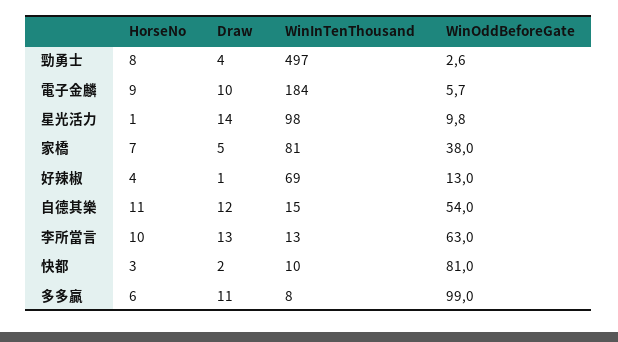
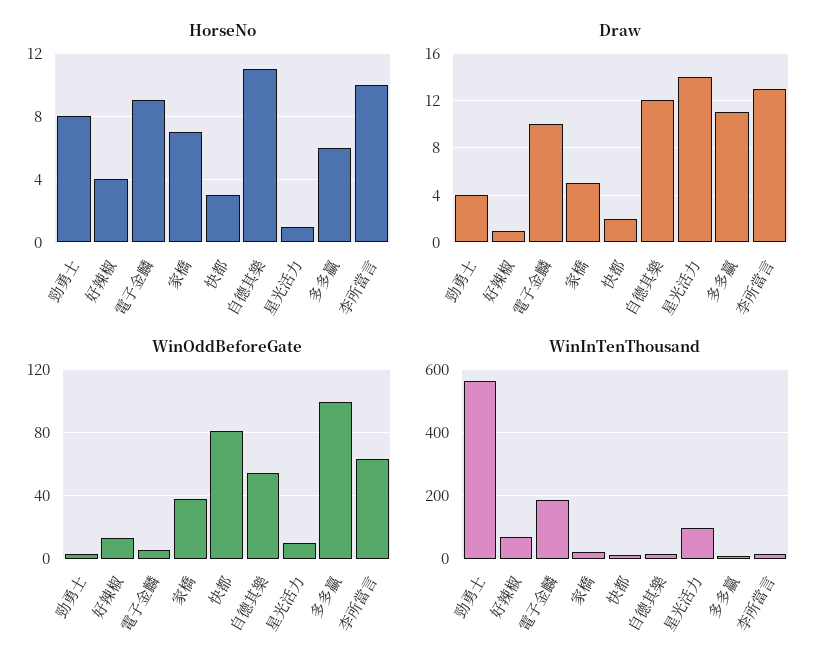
  {
    "HorseNo": {
      "勁勇士": 8,
      "電子金麟": 9,
      "星光活力": 1,
      "家橋": 7,
      "好辣椒": 4,
      "自德其樂": 11,
      "李所當言": 10,
      "快都": 3,
      "多多贏": 6
    },
    "Draw": {
      "勁勇士": 4,
      "電子金麟": 10,
      "星光活力": 14,
      "家橋": 5,
      "好辣椒": 1,
      "自德其樂": 12,
      "李所當言": 13,
      "快都": 2,
      "多多贏": 11
    },
    "WinInTenThousand": {
-     "勁勇士": 497,
+     "勁勇士": 560,
      "電子金麟": 184,
      "星光活力": 98,
-     "家橋": 81,
+     "家橋": 20,
      "好辣椒": 69,
      "自德其樂": 15,
      "李所當言": 13,
      "快都": 10,
      "多多贏": 8
    },
    "WinOddBeforeGate": {
      "勁勇士": 2.6,
      "電子金麟": 5.7,
      "星光活力": 9.8,
      "家橋": 38,
      "好辣椒": 13,
      "自德其樂": 54,
      "李所當言": 63,
      "快都": 81,
      "多多贏": 99
    }
  }

